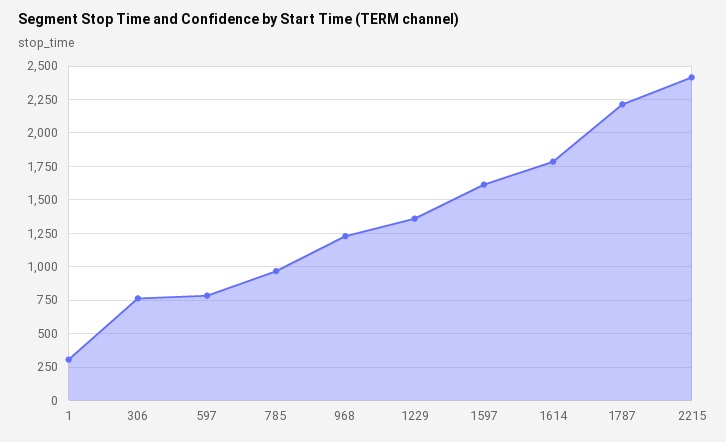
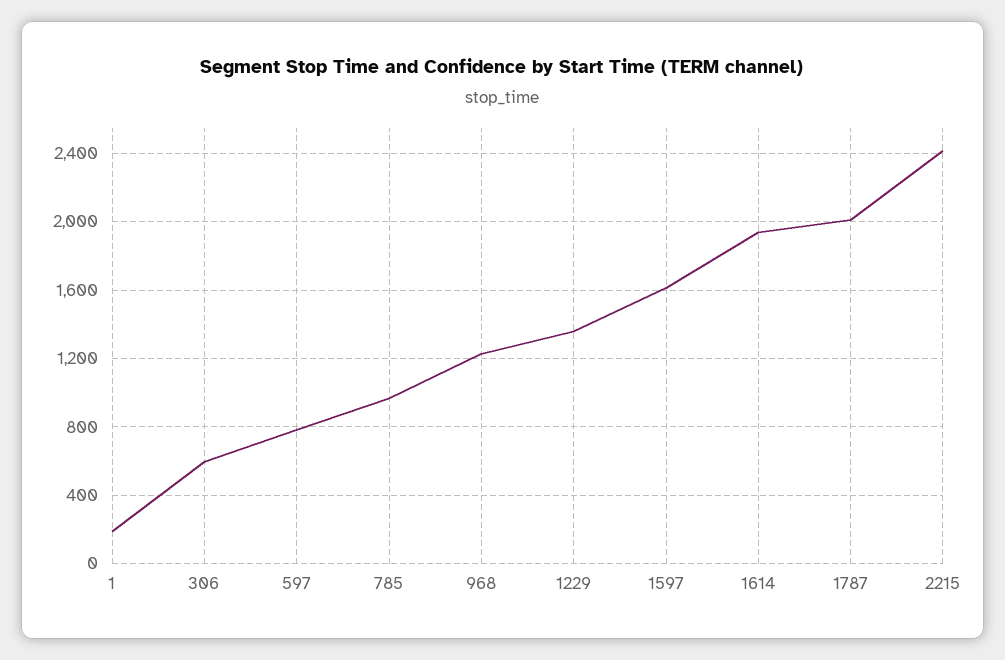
  {
-   "1": 300,
+   "1": 200,
-   "306": 750,
+   "306": 600,
    "597": 800,
    "785": 950,
    "968": 1250,
    "1229": 1350,
    "1597": 1600,
-   "1614": 1800,
+   "1614": 1950,
-   "1787": 2200,
+   "1787": 2000,
    "2215": 2400
  }

